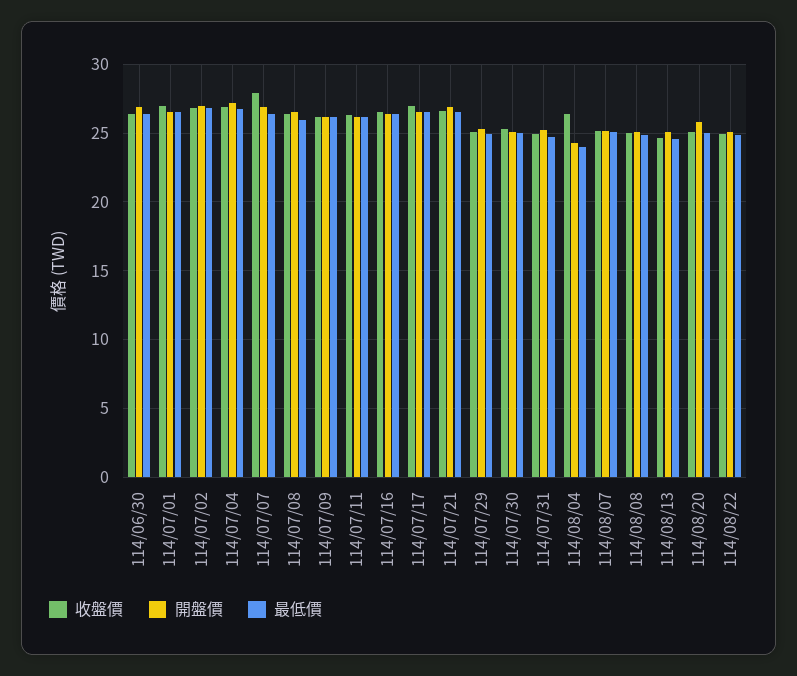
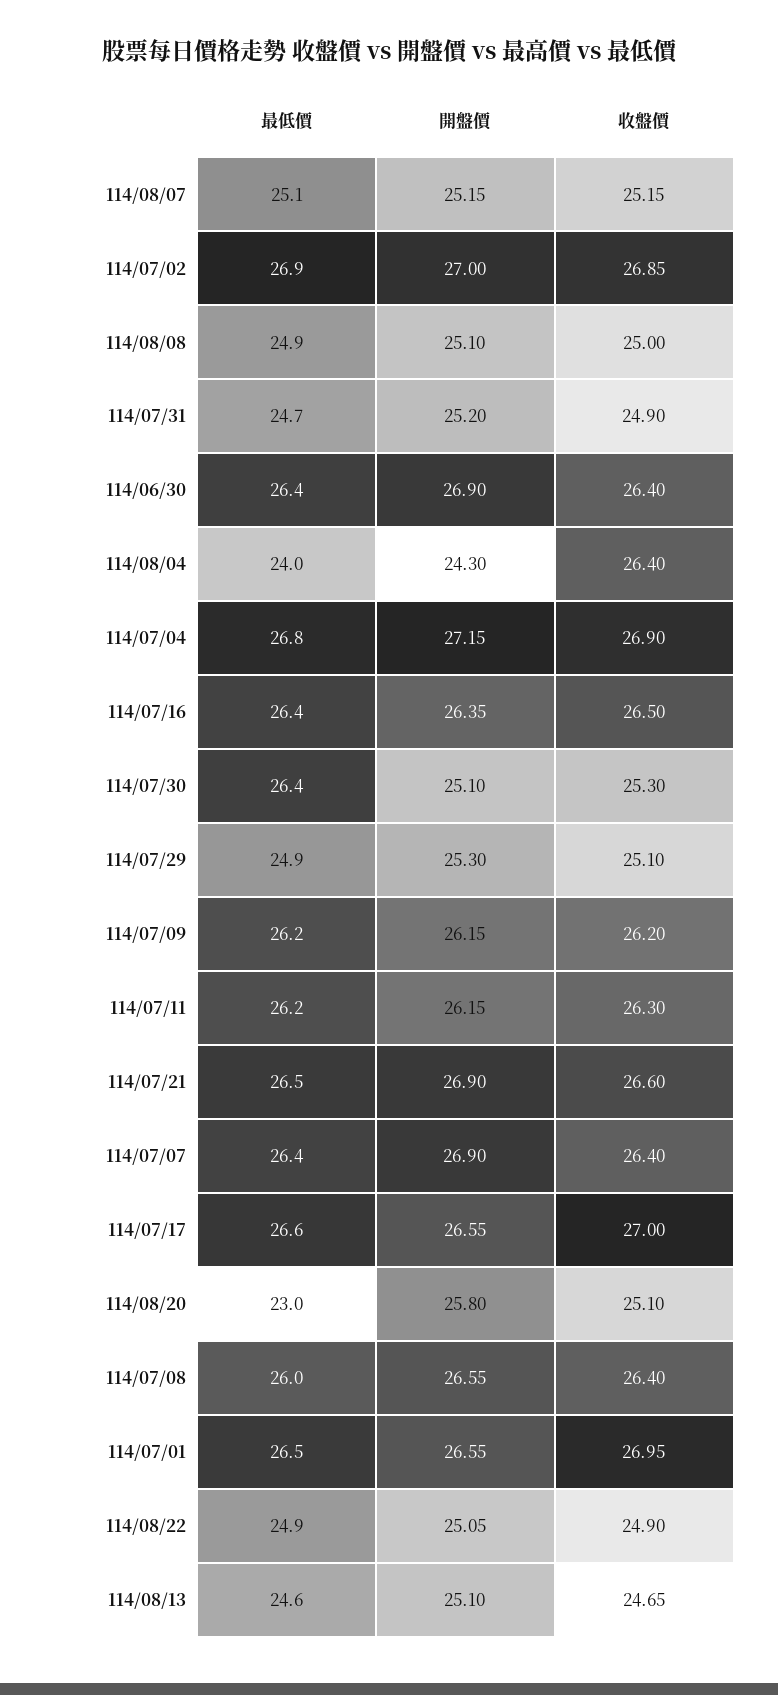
  {
    "收盤價": {
      "114/06/30": 26.4,
      "114/07/01": 26.95,
      "114/07/02": 26.85,
      "114/07/04": 26.9,
-     "114/07/07": 28,
+     "114/07/07": 26.4,
      "114/07/08": 26.4,
      "114/07/09": 26.2,
      "114/07/11": 26.3,
      "114/07/16": 26.5,
      "114/07/17": 27,
      "114/07/21": 26.6,
      "114/07/29": 25.1,
      "114/07/30": 25.3,
      "114/07/31": 24.9,
      "114/08/04": 26.4,
      "114/08/07": 25.15,
      "114/08/08": 25,
      "114/08/13": 24.65,
      "114/08/20": 25.1,
      "114/08/22": 24.9
    },
    "開盤價": {
      "114/06/30": 26.9,
      "114/07/01": 26.55,
      "114/07/02": 27,
      "114/07/04": 27.15,
      "114/07/07": 26.9,
      "114/07/08": 26.55,
      "114/07/09": 26.15,
      "114/07/11": 26.15,
      "114/07/16": 26.35,
      "114/07/17": 26.55,
      "114/07/21": 26.9,
      "114/07/29": 25.3,
      "114/07/30": 25.1,
      "114/07/31": 25.2,
      "114/08/04": 24.3,
      "114/08/07": 25.15,
      "114/08/08": 25.1,
      "114/08/13": 25.1,
      "114/08/20": 25.8,
      "114/08/22": 25.05
    },
    "最低價": {
      "114/06/30": 26.4,
      "114/07/01": 26.5,
      "114/07/02": 26.9,
      "114/07/04": 26.8,
      "114/07/07": 26.4,
      "114/07/08": 26,
      "114/07/09": 26.2,
      "114/07/11": 26.2,
      "114/07/16": 26.4,
      "114/07/17": 26.6,
      "114/07/21": 26.5,
      "114/07/29": 24.9,
-     "114/07/30": 25,
+     "114/07/30": 26.4,
      "114/07/31": 24.7,
      "114/08/04": 24,
      "114/08/07": 25.1,
      "114/08/08": 24.9,
      "114/08/13": 24.6,
-     "114/08/20": 25,
+     "114/08/20": 23,
      "114/08/22": 24.9
    }
  }

